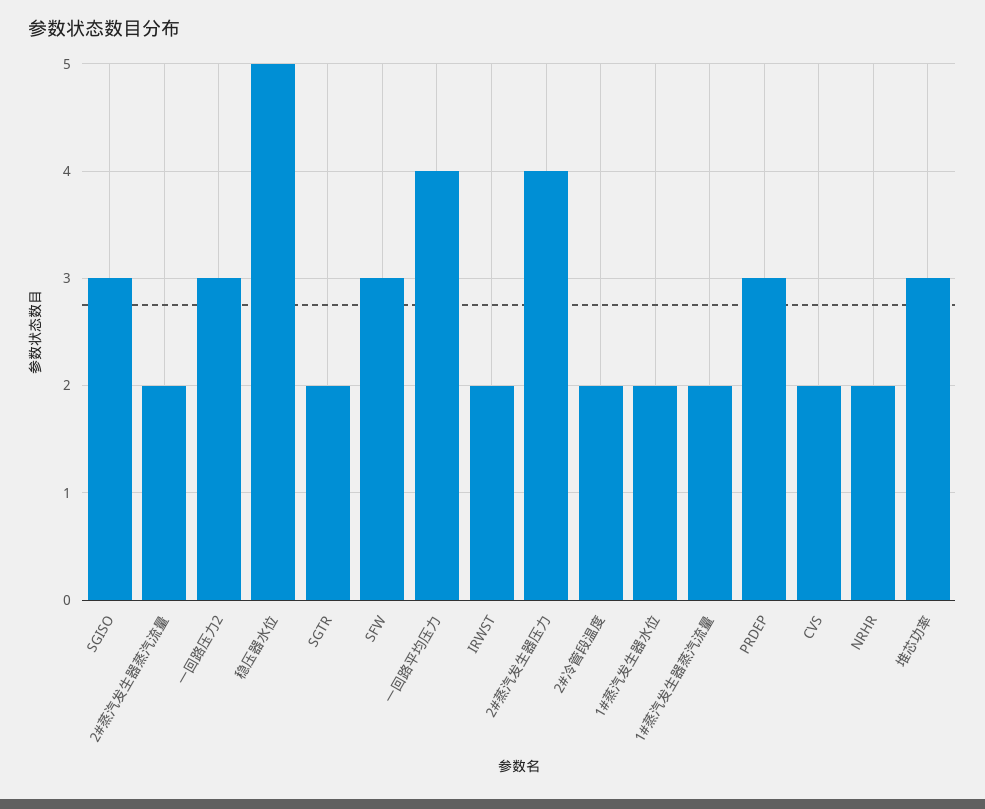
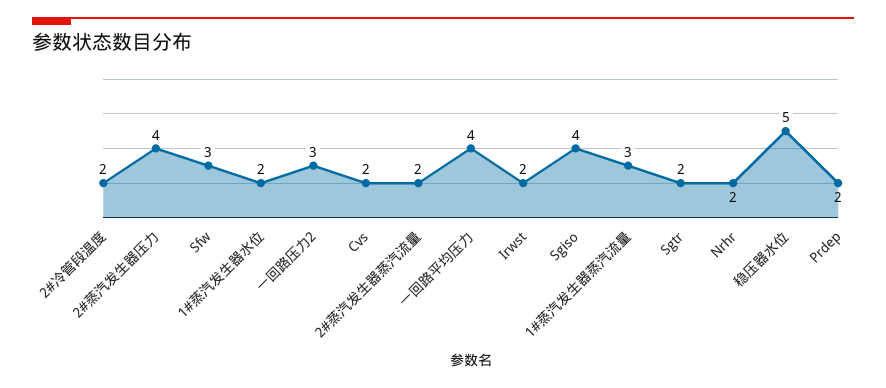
  {
-   "SGISO": 3,
+   "SGISO": 4,
    "2#蒸汽发生器蒸汽流量": 2,
    "一回路压力2": 3,
    "稳压器水位": 5,
    "SGTR": 2,
    "SFW": 3,
    "一回路平均压力": 4,
    "IRWST": 2,
    "2#蒸汽发生器压力": 4,
    "2#冷管段温度": 2,
    "1#蒸汽发生器水位": 2,
-   "1#蒸汽发生器蒸汽流量": 2,
+   "1#蒸汽发生器蒸汽流量": 3,
-   "PRDEP": 3,
+   "PRDEP": 2,
    "CVS": 2,
-   "NRHR": 2,
+   "NRHR": 2
-   "堆芯功率": 3
  }

